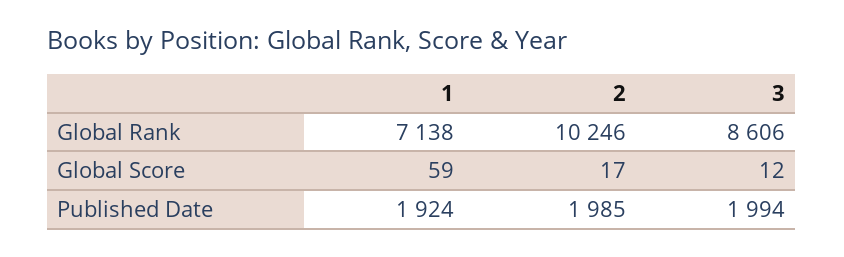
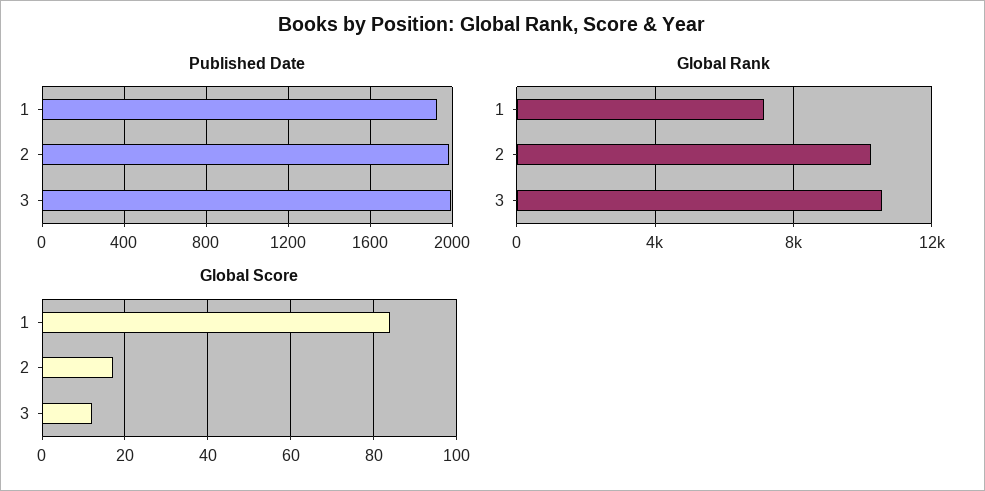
  {
    "Global Rank": {
      "1": 7138,
      "2": 10246,
-     "3": 8606
+     "3": 10500
    },
    "Global Score": {
-     "1": 59,
+     "1": 85,
      "2": 17,
      "3": 12
    },
    "Published Date": {
      "1": 1924,
      "2": 1985,
      "3": 1994
    }
  }

